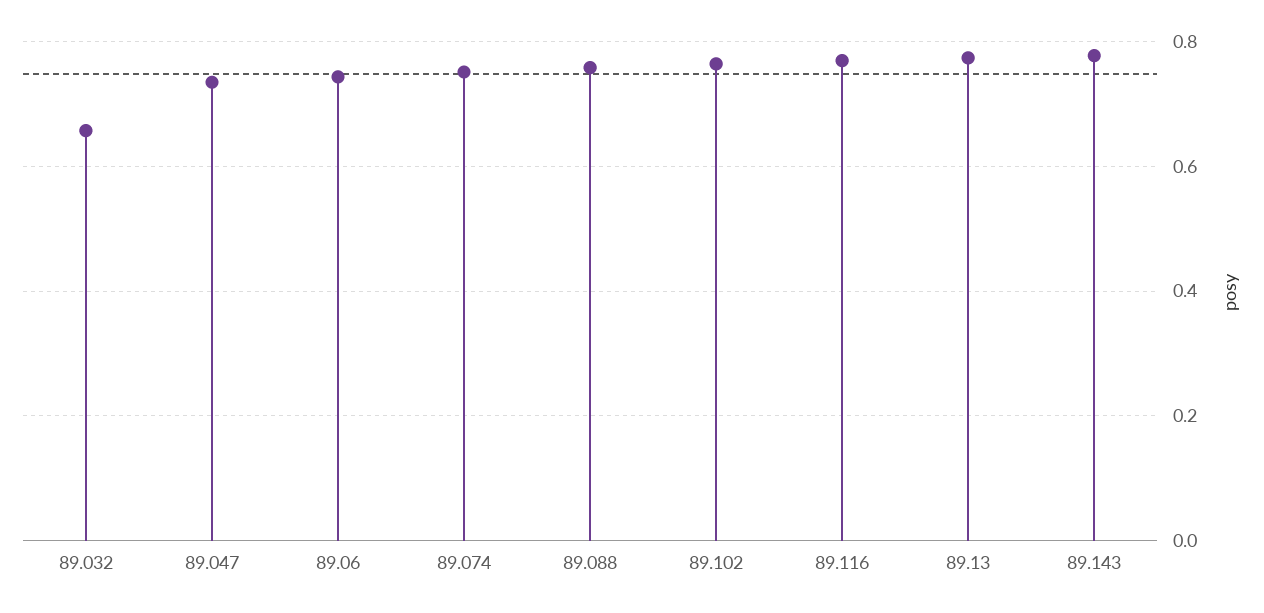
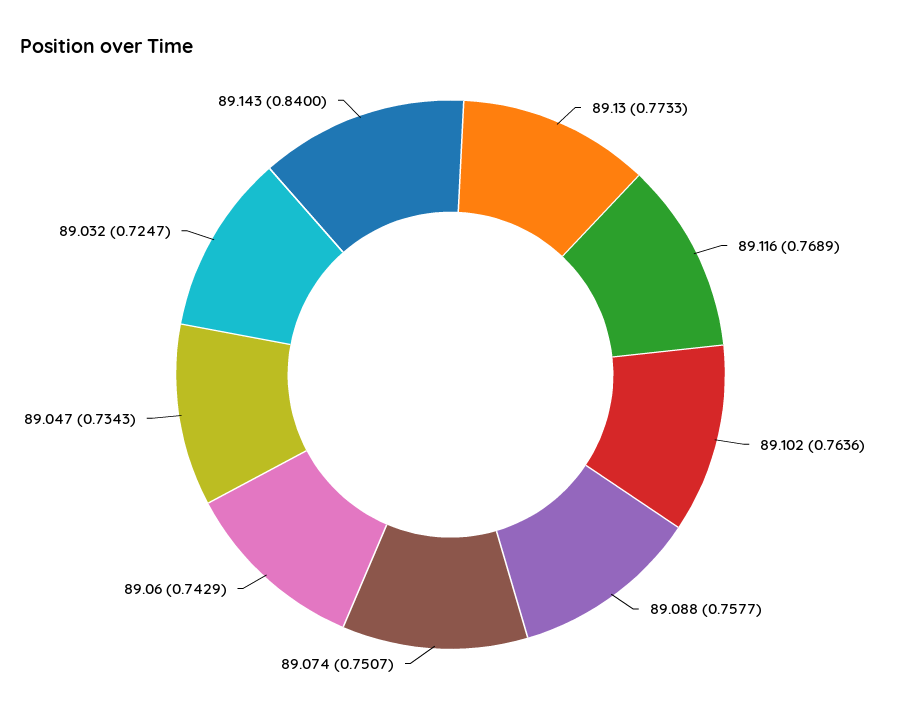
  {
-   "89.032": 0.66,
+   "89.032": 0.7247,
    "89.047": 0.7343,
    "89.06": 0.7429,
    "89.074": 0.7507,
    "89.088": 0.7577,
    "89.102": 0.7636,
    "89.116": 0.7689,
    "89.13": 0.7733,
-   "89.143": 0.78
+   "89.143": 0.84
  }

